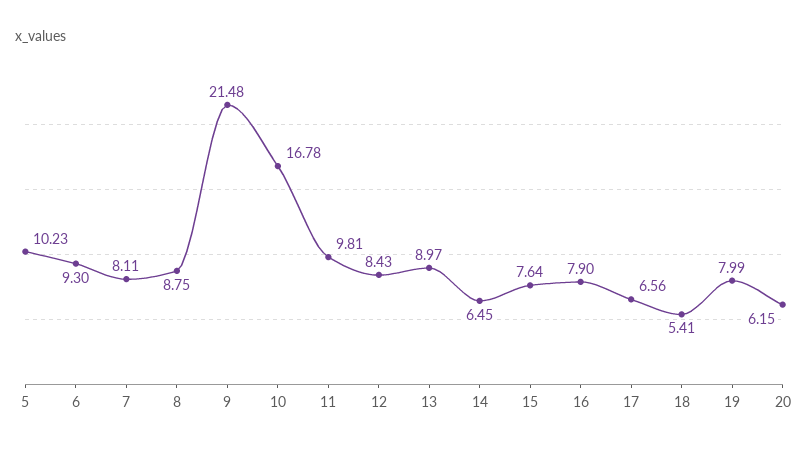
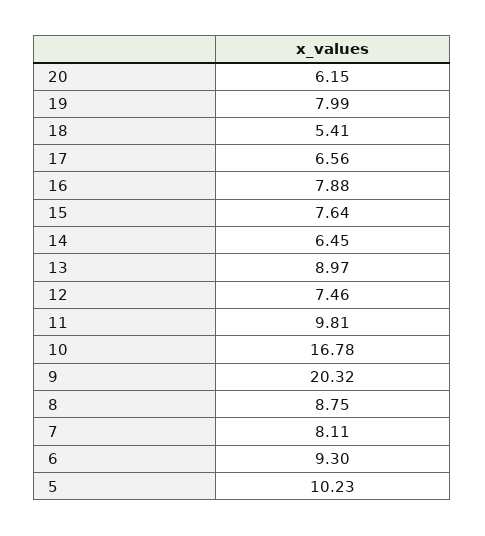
  {
    "5": 10.23,
    "6": 9.3,
    "7": 8.11,
    "8": 8.75,
-   "9": 21.48,
+   "9": 20.32,
    "10": 16.78,
    "11": 9.81,
-   "12": 8.43,
+   "12": 7.46,
    "13": 8.97,
    "14": 6.45,
    "15": 7.64,
-   "16": 7.9,
+   "16": 7.88,
    "17": 6.56,
    "18": 5.41,
    "19": 7.99,
    "20": 6.15
  }

